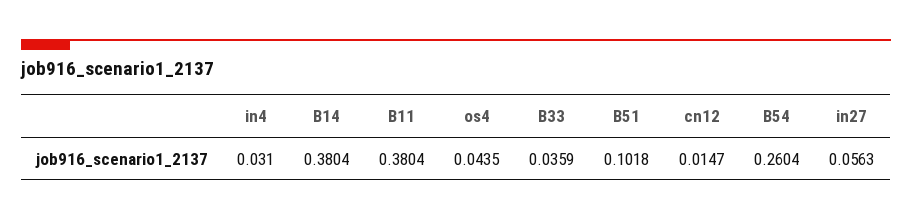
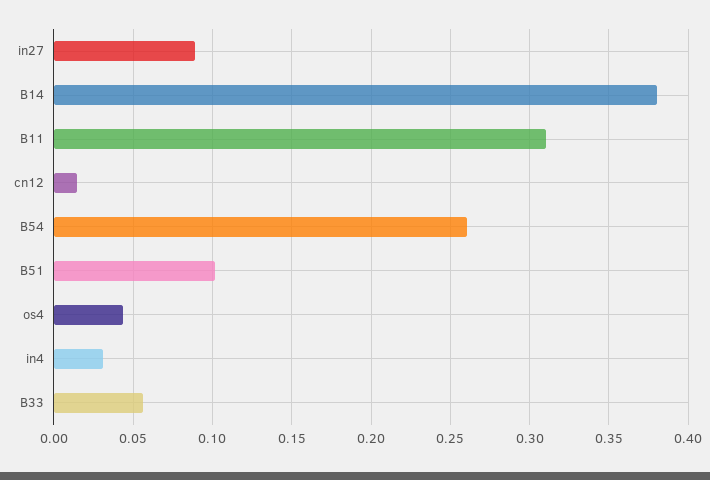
  {
    "in4": 0.031,
    "B14": 0.3804,
-   "B11": 0.3804,
+   "B11": 0.31,
    "os4": 0.0435,
-   "B33": 0.0359,
+   "B33": 0.055,
    "B51": 0.1018,
    "cn12": 0.0147,
    "B54": 0.2604,
-   "in27": 0.0563
+   "in27": 0.09
  }

